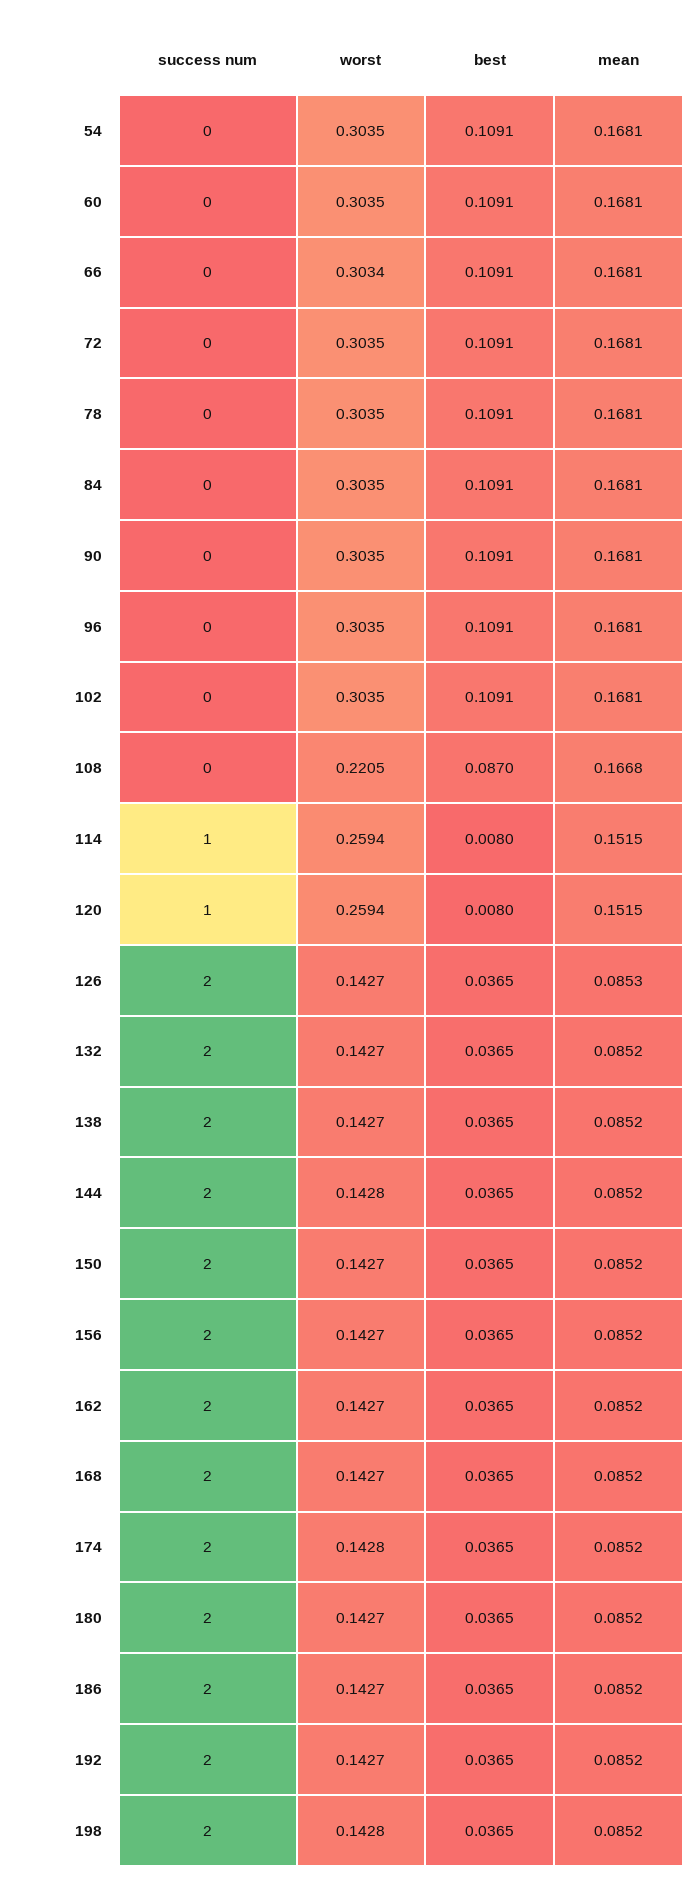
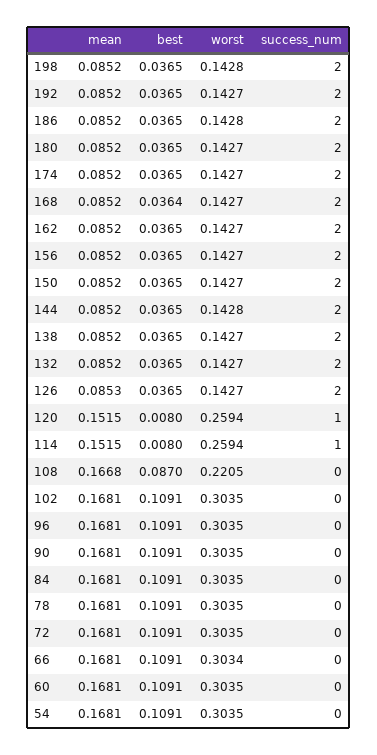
  {
    "success num": {
      "54": 0,
      "60": 0,
      "66": 0,
      "72": 0,
      "78": 0,
      "84": 0,
      "90": 0,
      "96": 0,
      "102": 0,
      "108": 0,
      "114": 1,
      "120": 1,
      "126": 2,
      "132": 2,
      "138": 2,
      "144": 2,
      "150": 2,
      "156": 2,
      "162": 2,
      "168": 2,
      "174": 2,
      "180": 2,
      "186": 2,
      "192": 2,
      "198": 2
    },
    "worst": {
      "54": 0.3035,
      "60": 0.3035,
      "66": 0.3034,
      "72": 0.3035,
      "78": 0.3035,
      "84": 0.3035,
      "90": 0.3035,
      "96": 0.3035,
      "102": 0.3035,
      "108": 0.2205,
      "114": 0.2594,
      "120": 0.2594,
      "126": 0.1427,
      "132": 0.1427,
      "138": 0.1427,
      "144": 0.1428,
      "150": 0.1427,
      "156": 0.1427,
      "162": 0.1427,
      "168": 0.1427,
-     "174": 0.1428,
+     "174": 0.1427,
      "180": 0.1427,
-     "186": 0.1427,
+     "186": 0.1428,
      "192": 0.1427,
      "198": 0.1428
    },
    "best": {
      "54": 0.1091,
      "60": 0.1091,
      "66": 0.1091,
      "72": 0.1091,
      "78": 0.1091,
      "84": 0.1091,
      "90": 0.1091,
      "96": 0.1091,
      "102": 0.1091,
      "108": 0.087,
      "114": 0.008,
      "120": 0.008,
      "126": 0.0365,
      "132": 0.0365,
      "138": 0.0365,
      "144": 0.0365,
      "150": 0.0365,
      "156": 0.0365,
      "162": 0.0365,
-     "168": 0.0365,
+     "168": 0.0364,
      "174": 0.0365,
      "180": 0.0365,
      "186": 0.0365,
      "192": 0.0365,
      "198": 0.0365
    },
    "mean": {
      "54": 0.1681,
      "60": 0.1681,
      "66": 0.1681,
      "72": 0.1681,
      "78": 0.1681,
      "84": 0.1681,
      "90": 0.1681,
      "96": 0.1681,
      "102": 0.1681,
      "108": 0.1668,
      "114": 0.1515,
      "120": 0.1515,
      "126": 0.0853,
      "132": 0.0852,
      "138": 0.0852,
      "144": 0.0852,
      "150": 0.0852,
      "156": 0.0852,
      "162": 0.0852,
      "168": 0.0852,
      "174": 0.0852,
      "180": 0.0852,
      "186": 0.0852,
      "192": 0.0852,
      "198": 0.0852
    }
  }

